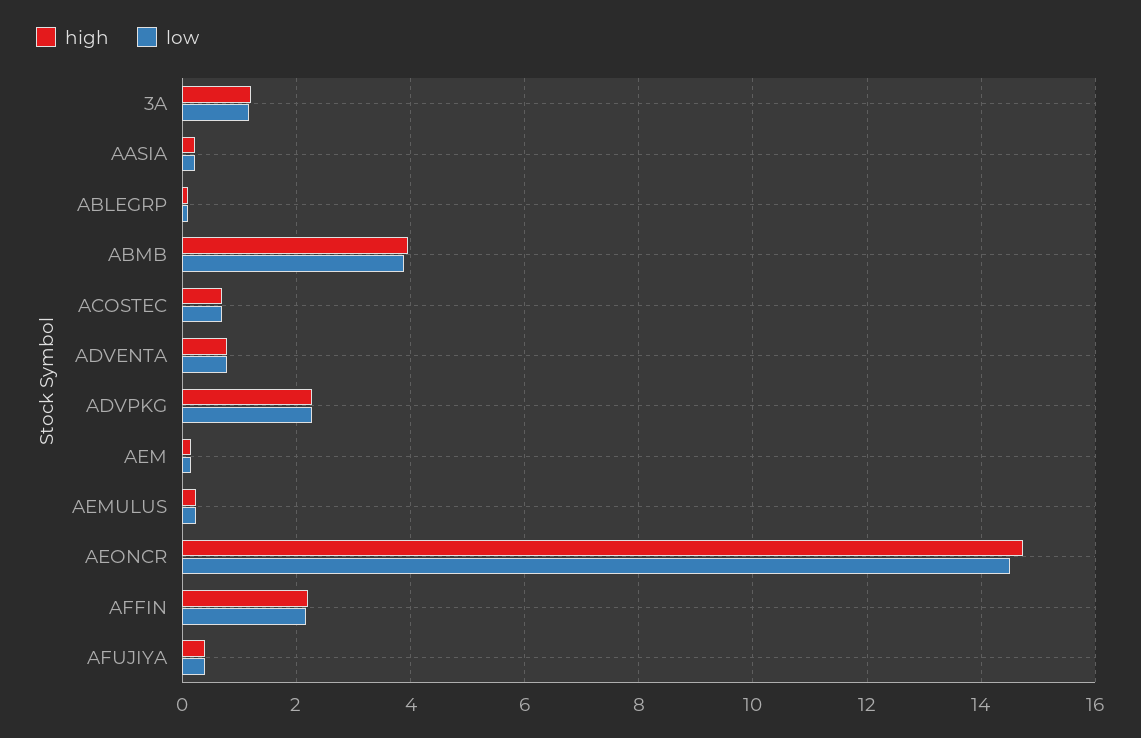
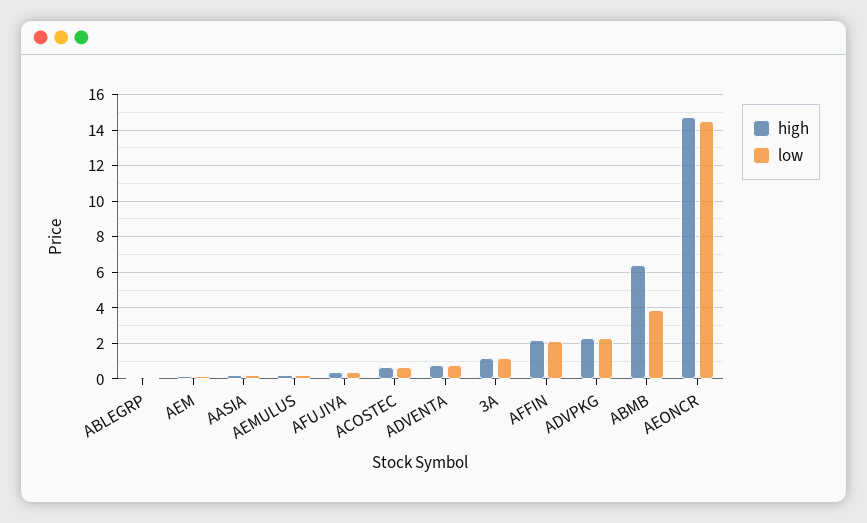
  {
    "high": {
      "3A": 1.2,
      "AASIA": 0.2,
      "ABLEGRP": 0.2,
-     "ABMB": 4,
+     "ABMB": 6.5,
      "ACOSTEC": 0.8,
      "ADVENTA": 0.8,
      "ADVPKG": 2.2,
      "AEM": 0.2,
      "AEMULUS": 0.2,
      "AEONCR": 14.8,
      "AFFIN": 2.2,
      "AFUJIYA": 0.4
    },
    "low": {
      "3A": 1.2,
      "AASIA": 0.2,
      "ABLEGRP": 0.2,
      "ABMB": 3.8,
      "ACOSTEC": 0.8,
      "ADVENTA": 0.8,
      "ADVPKG": 2.2,
      "AEM": 0.2,
      "AEMULUS": 0.2,
      "AEONCR": 14.6,
      "AFFIN": 2.2,
      "AFUJIYA": 0.4
    }
  }

